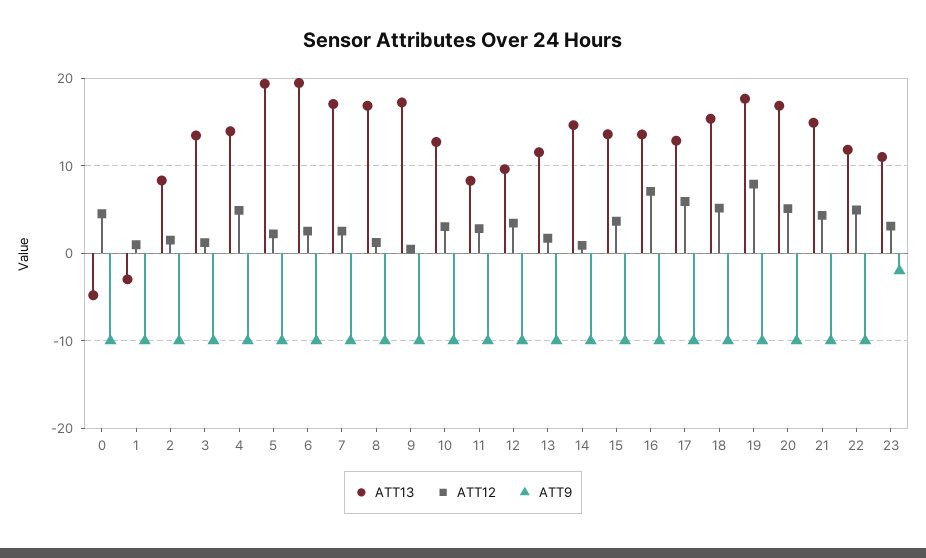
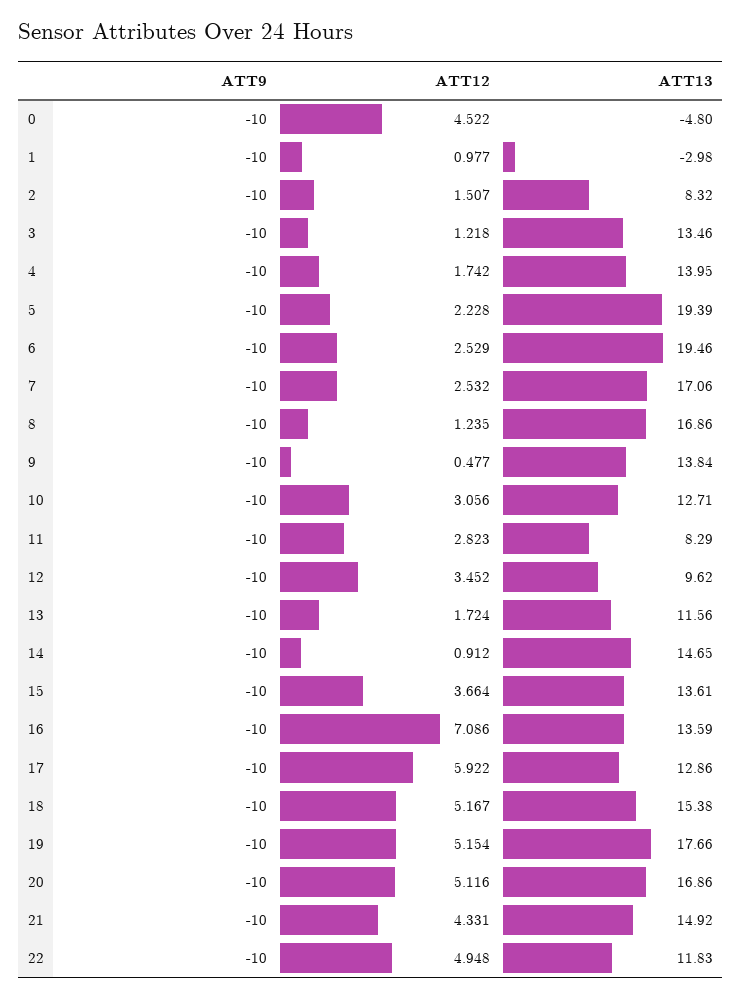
  {
    "ATT13": {
      "0": -4.8,
      "1": -2.98,
      "2": 8.32,
      "3": 13.46,
      "4": 13.95,
      "5": 19.39,
      "6": 19.46,
      "7": 17.06,
      "8": 16.86,
-     "9": 17,
+     "9": 13.84,
      "10": 12.71,
      "11": 8.29,
      "12": 9.62,
      "13": 11.56,
      "14": 14.65,
      "15": 13.61,
      "16": 13.59,
      "17": 12.86,
      "18": 15.38,
      "19": 17.66,
      "20": 16.86,
      "21": 14.92,
-     "22": 11.83,
+     "22": 11.83
-     "23": 11
    },
    "ATT12": {
      "0": 4.522,
      "1": 0.977,
      "2": 1.507,
      "3": 1.218,
-     "4": 5,
+     "4": 1.742,
      "5": 2.228,
      "6": 2.529,
      "7": 2.532,
      "8": 1.235,
      "9": 0.477,
      "10": 3.056,
      "11": 2.823,
      "12": 3.452,
      "13": 1.724,
      "14": 0.912,
      "15": 3.664,
      "16": 7.086,
      "17": 5.922,
      "18": 5.167,
-     "19": 8,
+     "19": 5.154,
      "20": 5.116,
      "21": 4.331,
-     "22": 4.948,
+     "22": 4.948
-     "23": 3
    },
    "ATT9": {
      "0": -10,
      "1": -10,
      "2": -10,
      "3": -10,
      "4": -10,
      "5": -10,
      "6": -10,
      "7": -10,
      "8": -10,
      "9": -10,
      "10": -10,
      "11": -10,
      "12": -10,
      "13": -10,
      "14": -10,
      "15": -10,
      "16": -10,
      "17": -10,
      "18": -10,
      "19": -10,
      "20": -10,
      "21": -10,
-     "22": -10,
+     "22": -10
-     "23": -2
    }
  }

